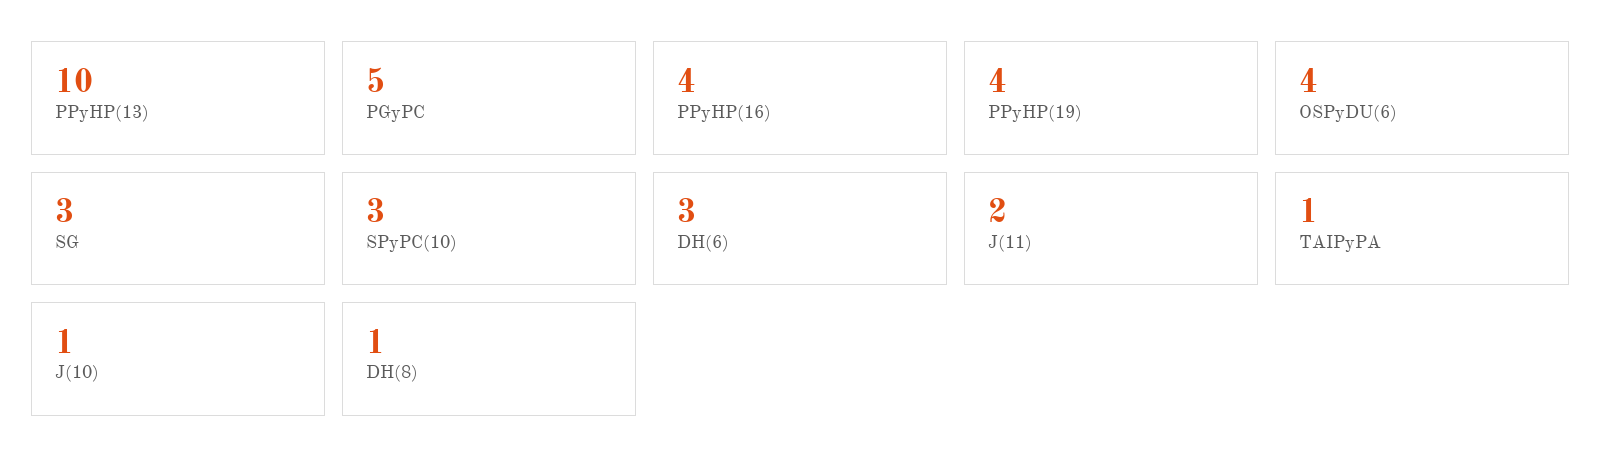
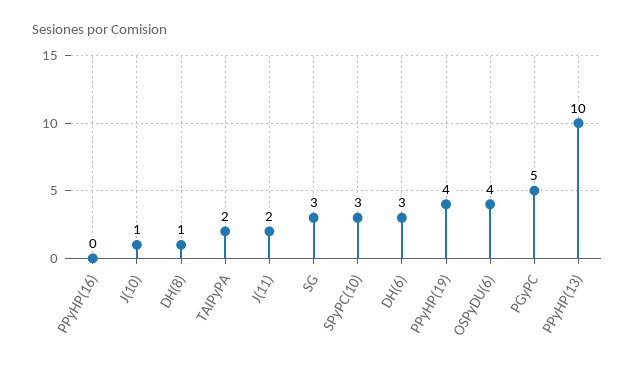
  {
    "PPyHP(13)": 10,
    "PGyPC": 5,
-   "PPyHP(16)": 4,
+   "PPyHP(16)": 0,
    "PPyHP(19)": 4,
    "OSPyDU(6)": 4,
    "SG": 3,
    "SPyPC(10)": 3,
    "DH(6)": 3,
    "J(11)": 2,
-   "TAIPyPA": 1,
+   "TAIPyPA": 2,
    "J(10)": 1,
    "DH(8)": 1
  }

